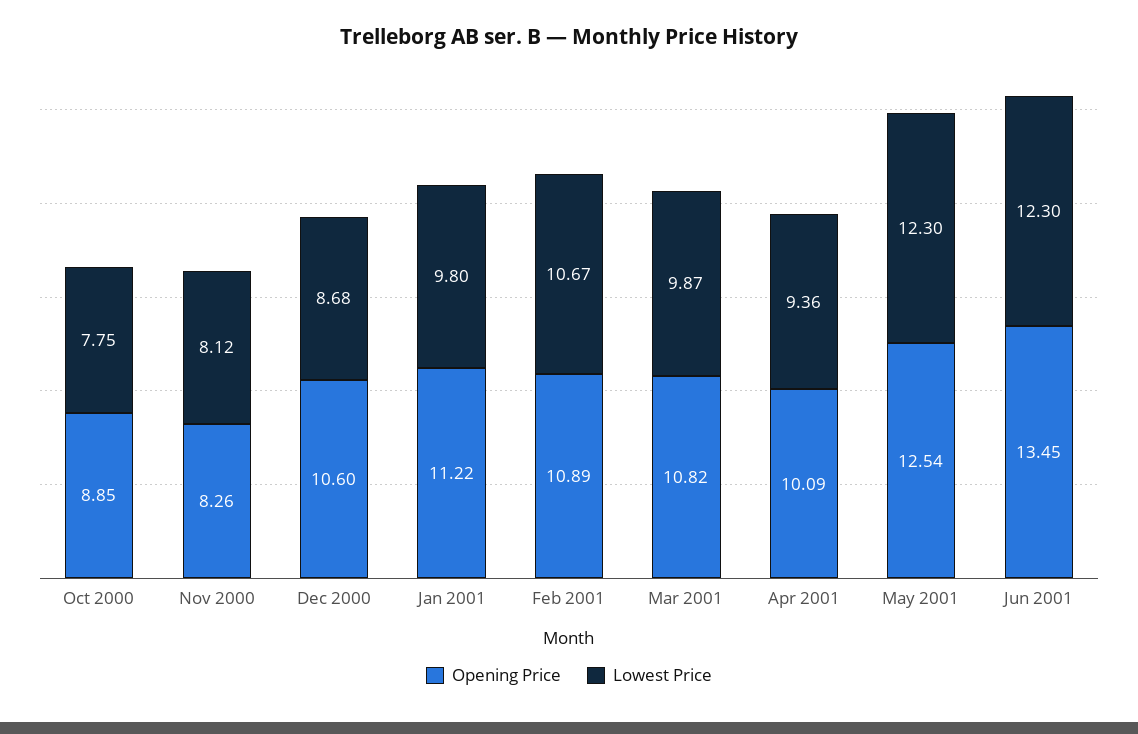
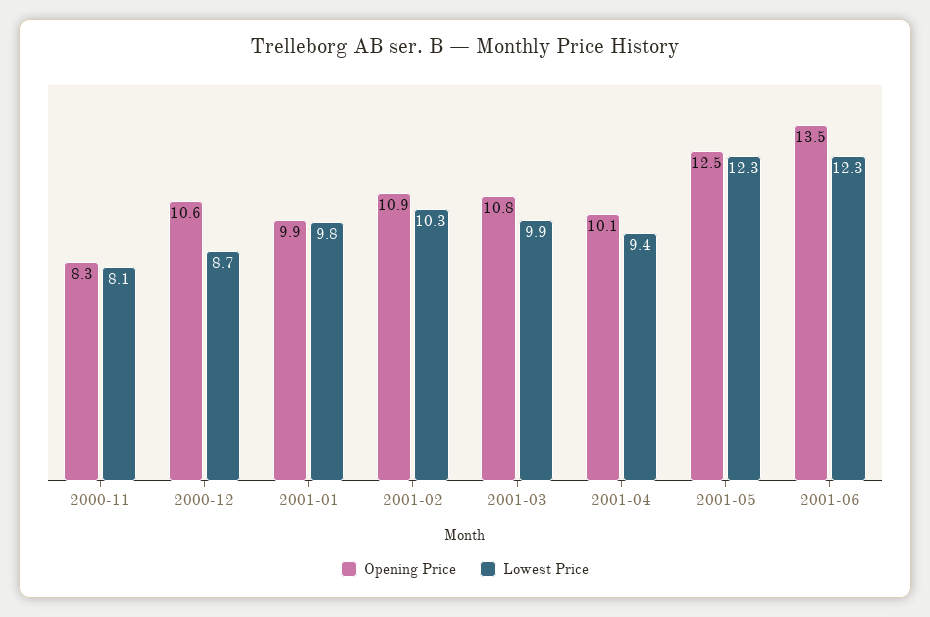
  {
    "Opening Price": {
-     "Oct 2000": 8.85,
      "Nov 2000": 8.26,
      "Dec 2000": 10.6,
-     "Jan 2001": 11.22,
+     "Jan 2001": 9.9,
      "Feb 2001": 10.89,
      "Mar 2001": 10.82,
      "Apr 2001": 10.09,
      "May 2001": 12.54,
      "Jun 2001": 13.45
    },
    "Lowest Price": {
-     "Oct 2000": 7.75,
      "Nov 2000": 8.12,
      "Dec 2000": 8.68,
      "Jan 2001": 9.8,
-     "Feb 2001": 10.67,
+     "Feb 2001": 10.3,
      "Mar 2001": 9.87,
      "Apr 2001": 9.36,
      "May 2001": 12.3,
      "Jun 2001": 12.3
    }
  }

